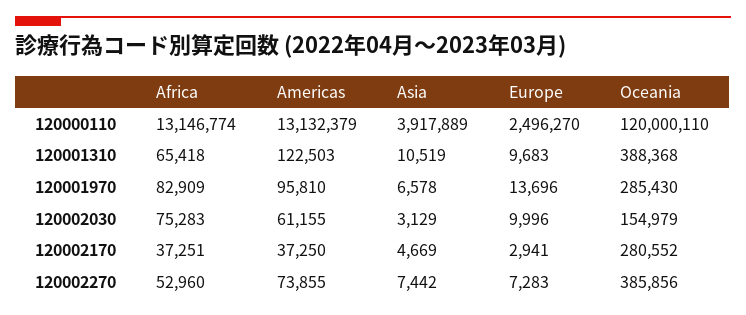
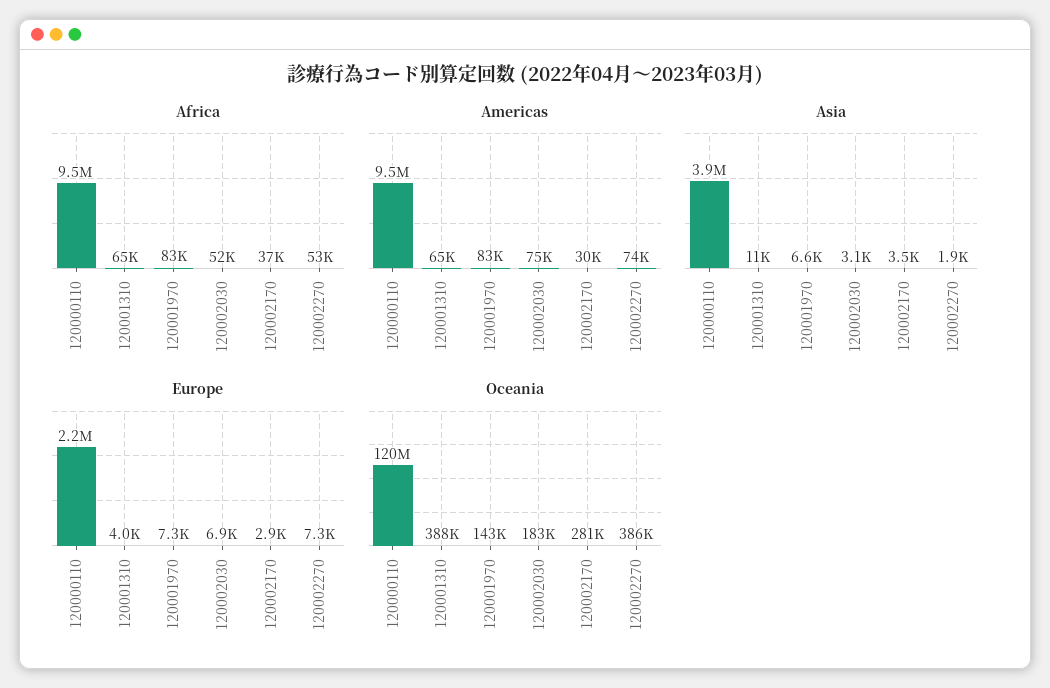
  {
    "Africa": {
-     "120000110": 13146774,
+     "120000110": 9500000,
      "120001310": 65418,
      "120001970": 82909,
-     "120002030": 75283,
+     "120002030": 52000,
      "120002170": 37251,
      "120002270": 52960
    },
    "Americas": {
-     "120000110": 13132379,
+     "120000110": 9500000,
-     "120001310": 122503,
+     "120001310": 65000,
-     "120001970": 95810,
+     "120001970": 83000,
-     "120002030": 61155,
+     "120002030": 75000,
-     "120002170": 37250,
+     "120002170": 30000,
      "120002270": 73855
    },
    "Asia": {
      "120000110": 3917889,
      "120001310": 10519,
      "120001970": 6578,
      "120002030": 3129,
-     "120002170": 4669,
+     "120002170": 3500,
-     "120002270": 7442
+     "120002270": 1900
    },
    "Europe": {
-     "120000110": 2496270,
+     "120000110": 2200000,
-     "120001310": 9683,
+     "120001310": 4000,
-     "120001970": 13696,
+     "120001970": 7300,
-     "120002030": 9996,
+     "120002030": 6900,
      "120002170": 2941,
      "120002270": 7283
    },
    "Oceania": {
      "120000110": 120000110,
      "120001310": 388368,
-     "120001970": 285430,
+     "120001970": 143000,
-     "120002030": 154979,
+     "120002030": 183000,
      "120002170": 280552,
      "120002270": 385856
    }
  }

